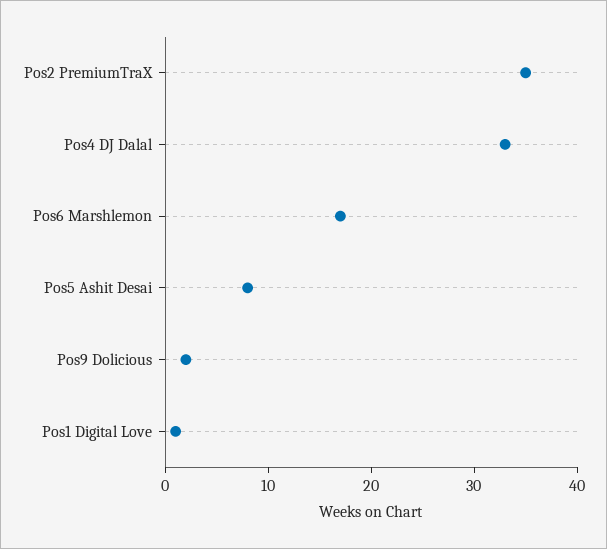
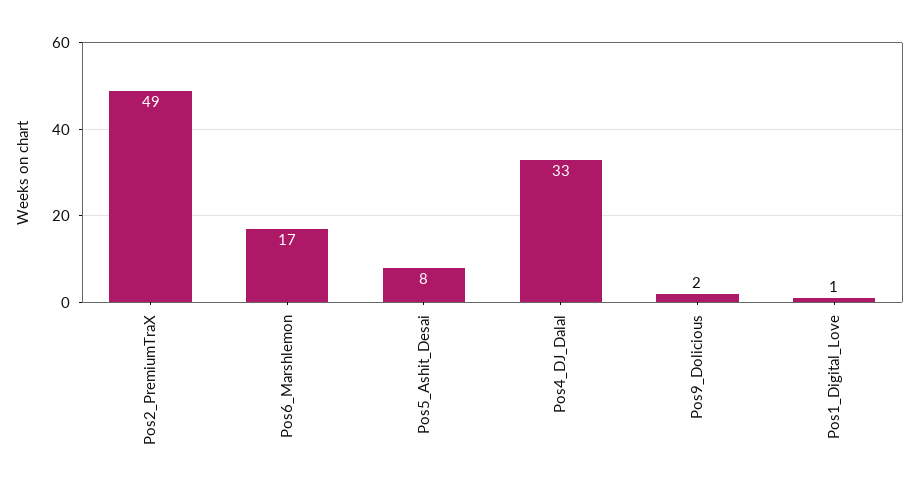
  {
-   "Pos2 PremiumTraX": 35,
+   "Pos2 PremiumTraX": 49,
    "Pos4 DJ Dalal": 33,
    "Pos6 Marshlemon": 17,
    "Pos5 Ashit Desai": 8,
    "Pos9 Dolicious": 2,
    "Pos1 Digital Love": 1
  }

